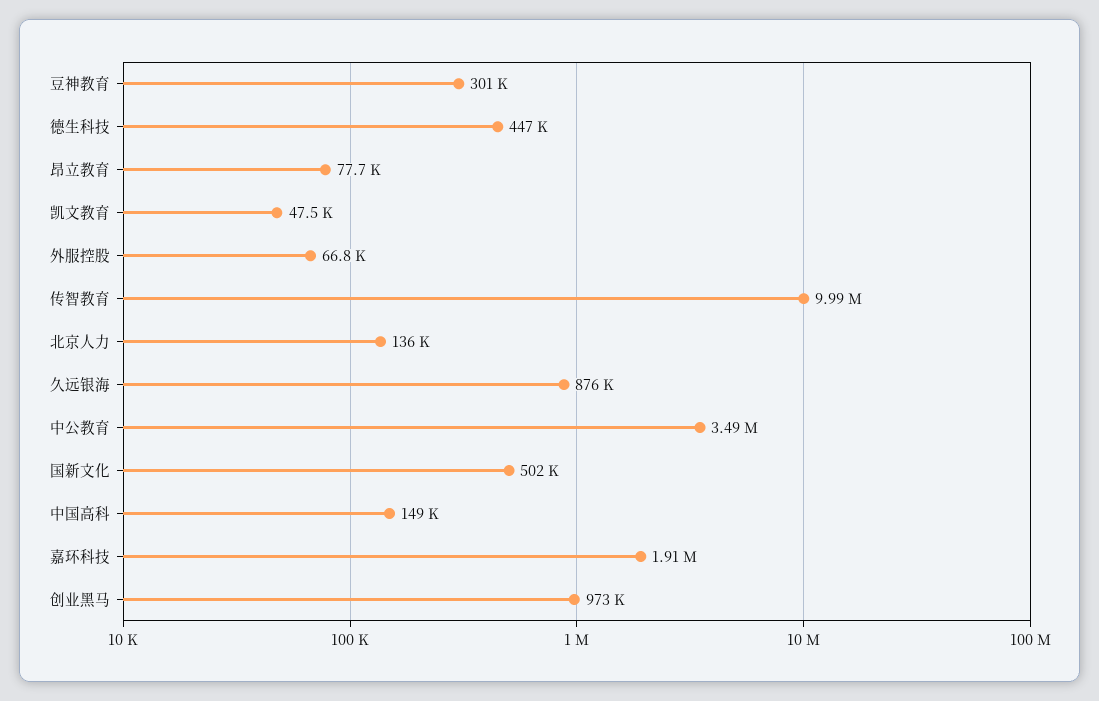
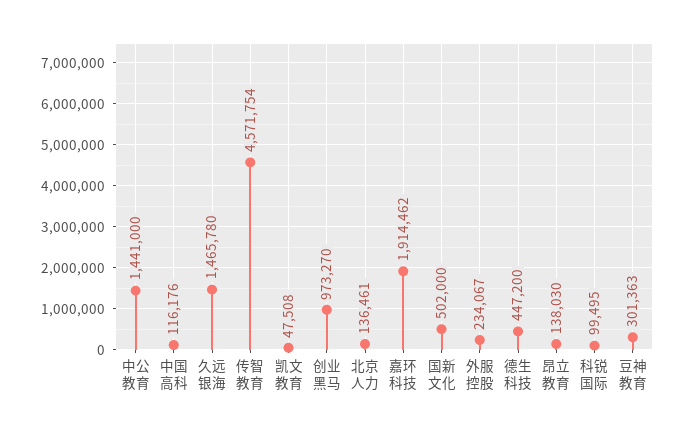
  {
    "豆神教育": 301363,
    "德生科技": 447200,
-   "昂立教育": 77700,
+   "昂立教育": 138030,
    "凯文教育": 47508,
-   "外服控股": 66800,
+   "外服控股": 234067,
-   "传智教育": 9990000,
+   "传智教育": 4571754,
    "北京人力": 136461,
-   "久远银海": 876000,
+   "久远银海": 1465780,
-   "中公教育": 3490000,
+   "中公教育": 1441000,
    "国新文化": 502000,
-   "中国高科": 149000,
+   "中国高科": 116176,
    "嘉环科技": 1914462,
-   "创业黑马": 973270
+   "创业黑马": 973270,
+   "科锐国际": 99495
  }

